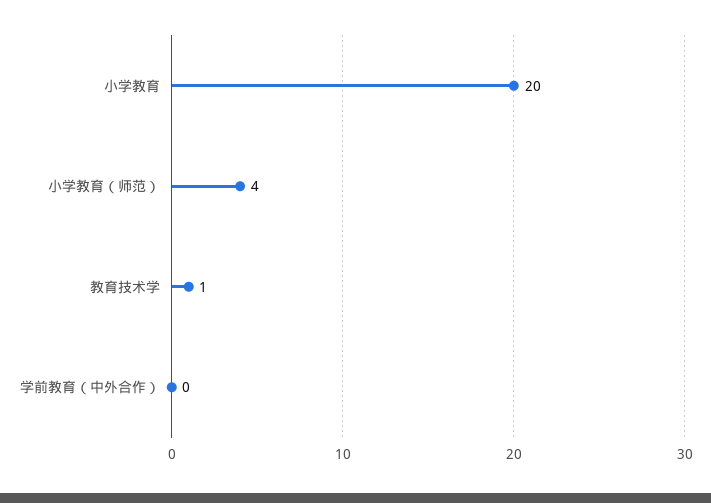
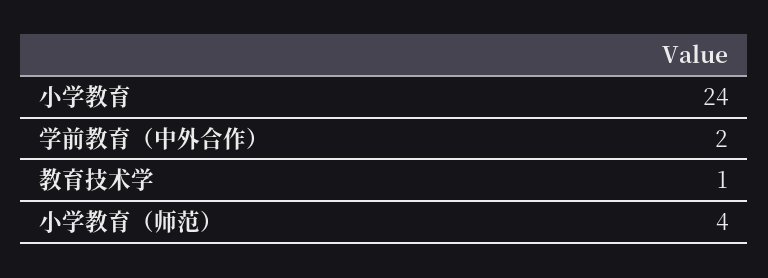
  {
-   "小学教育": 20,
+   "小学教育": 24,
    "小学教育（师范）": 4,
    "教育技术学": 1,
-   "学前教育（中外合作）": 0
+   "学前教育（中外合作）": 2
  }

